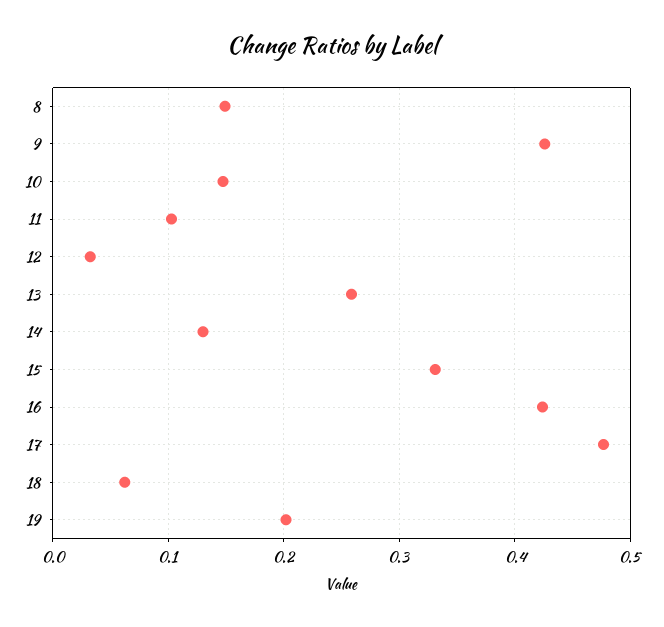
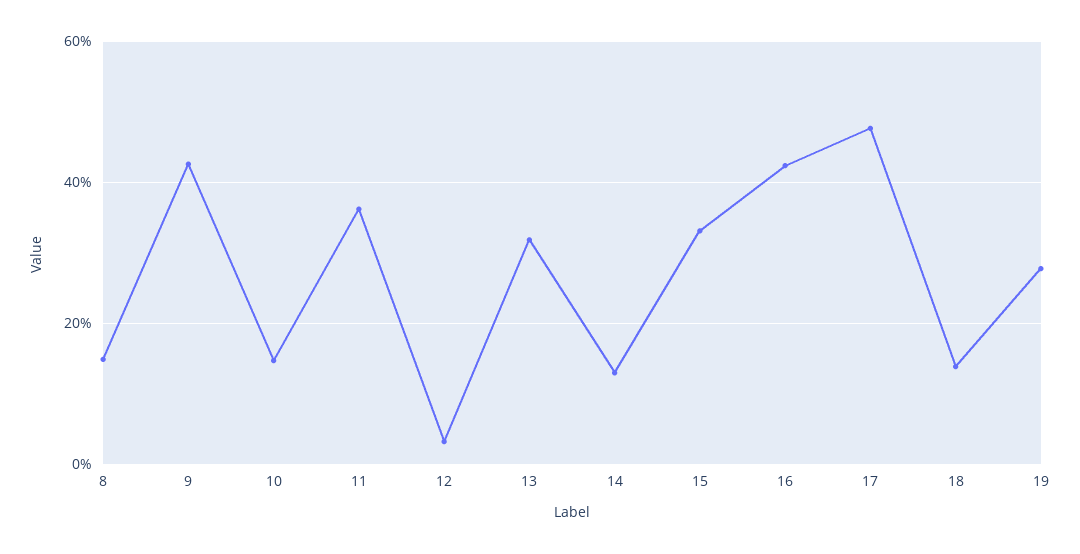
  {
    "8": 0.15,
    "9": 0.43,
    "10": 0.15,
-   "11": 0.1,
+   "11": 0.36,
    "12": 0.03,
-   "13": 0.26,
+   "13": 0.32,
    "14": 0.13,
    "15": 0.33,
    "16": 0.42,
    "17": 0.48,
-   "18": 0.06,
+   "18": 0.14,
-   "19": 0.2
+   "19": 0.28
  }

